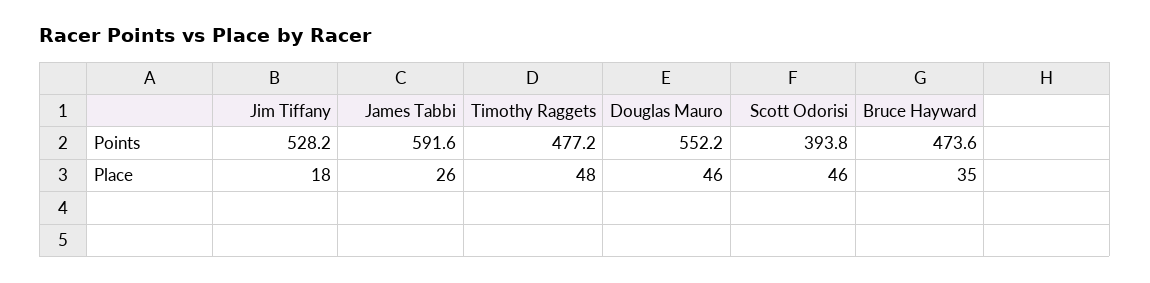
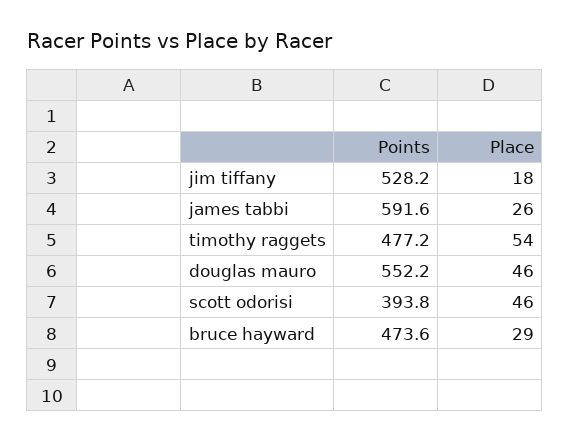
  {
    "Jim Tiffany": {
      "Points": 528.2,
      "Place": 18
    },
    "James Tabbi": {
      "Points": 591.6,
      "Place": 26
    },
    "Timothy Raggets": {
      "Points": 477.2,
-     "Place": 48
+     "Place": 54
    },
    "Douglas Mauro": {
      "Points": 552.2,
      "Place": 46
    },
    "Scott Odorisi": {
      "Points": 393.8,
      "Place": 46
    },
    "Bruce Hayward": {
      "Points": 473.6,
-     "Place": 35
+     "Place": 29
    }
  }

